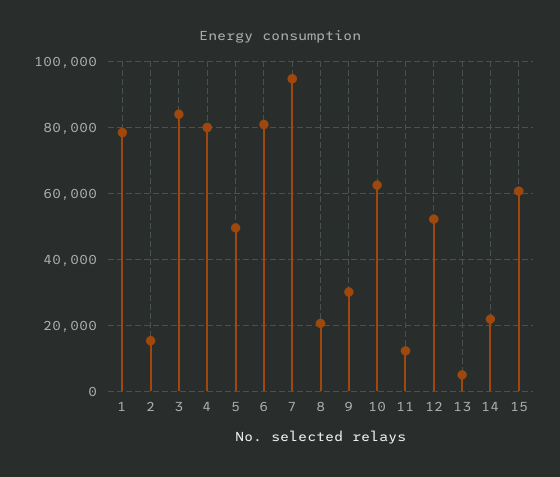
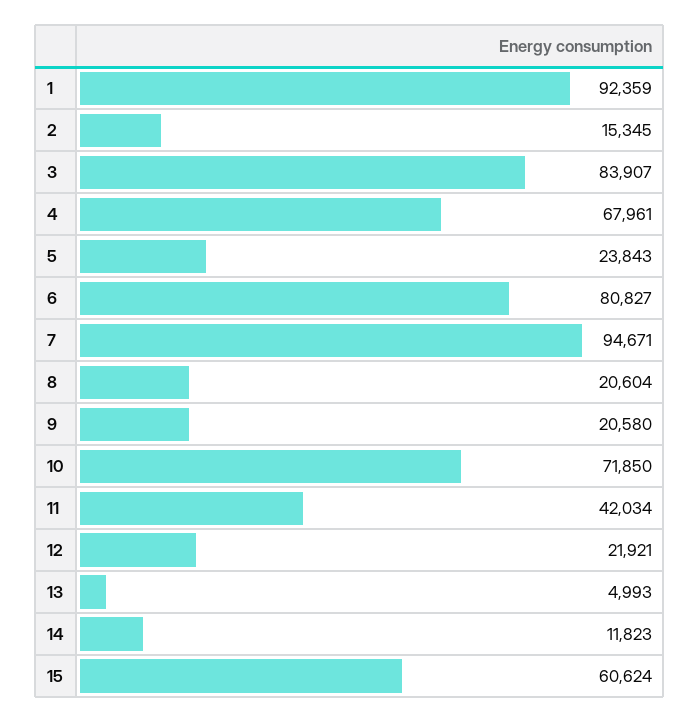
  {
-   "1": 78000,
+   "1": 92359,
    "2": 15345,
    "3": 83907,
-   "4": 80000,
+   "4": 67961,
-   "5": 50000,
+   "5": 23843,
    "6": 80827,
    "7": 94671,
    "8": 20604,
-   "9": 30000,
+   "9": 20580,
-   "10": 62000,
+   "10": 71850,
-   "11": 12000,
+   "11": 42034,
-   "12": 52000,
+   "12": 21921,
    "13": 4993,
-   "14": 22000,
+   "14": 11823,
    "15": 60624
  }

